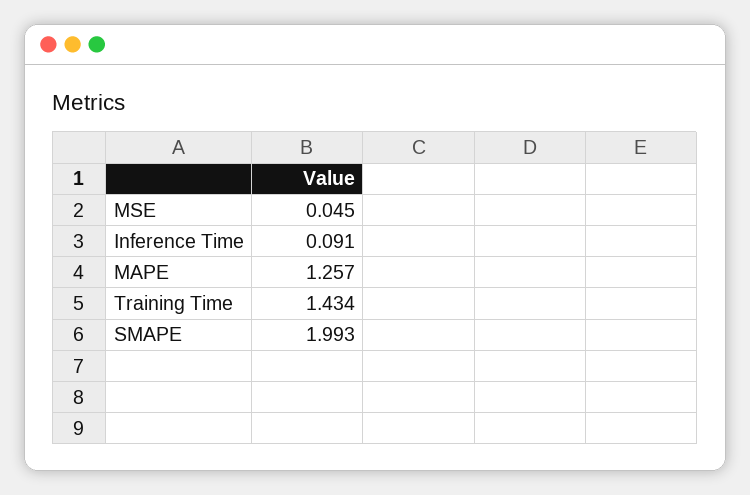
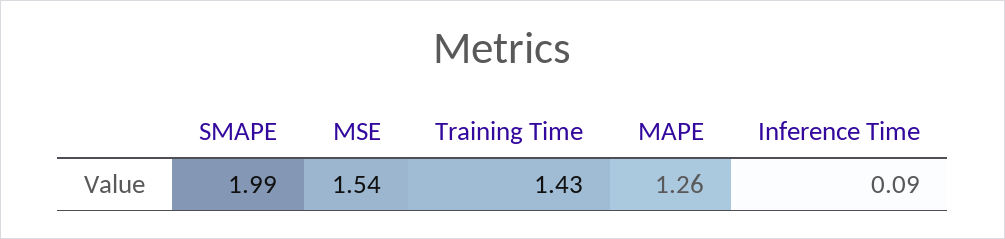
  {
-   "MSE": 0.045,
+   "MSE": 1.54,
    "Inference Time": 0.091,
    "MAPE": 1.257,
    "Training Time": 1.434,
    "SMAPE": 1.993
  }

